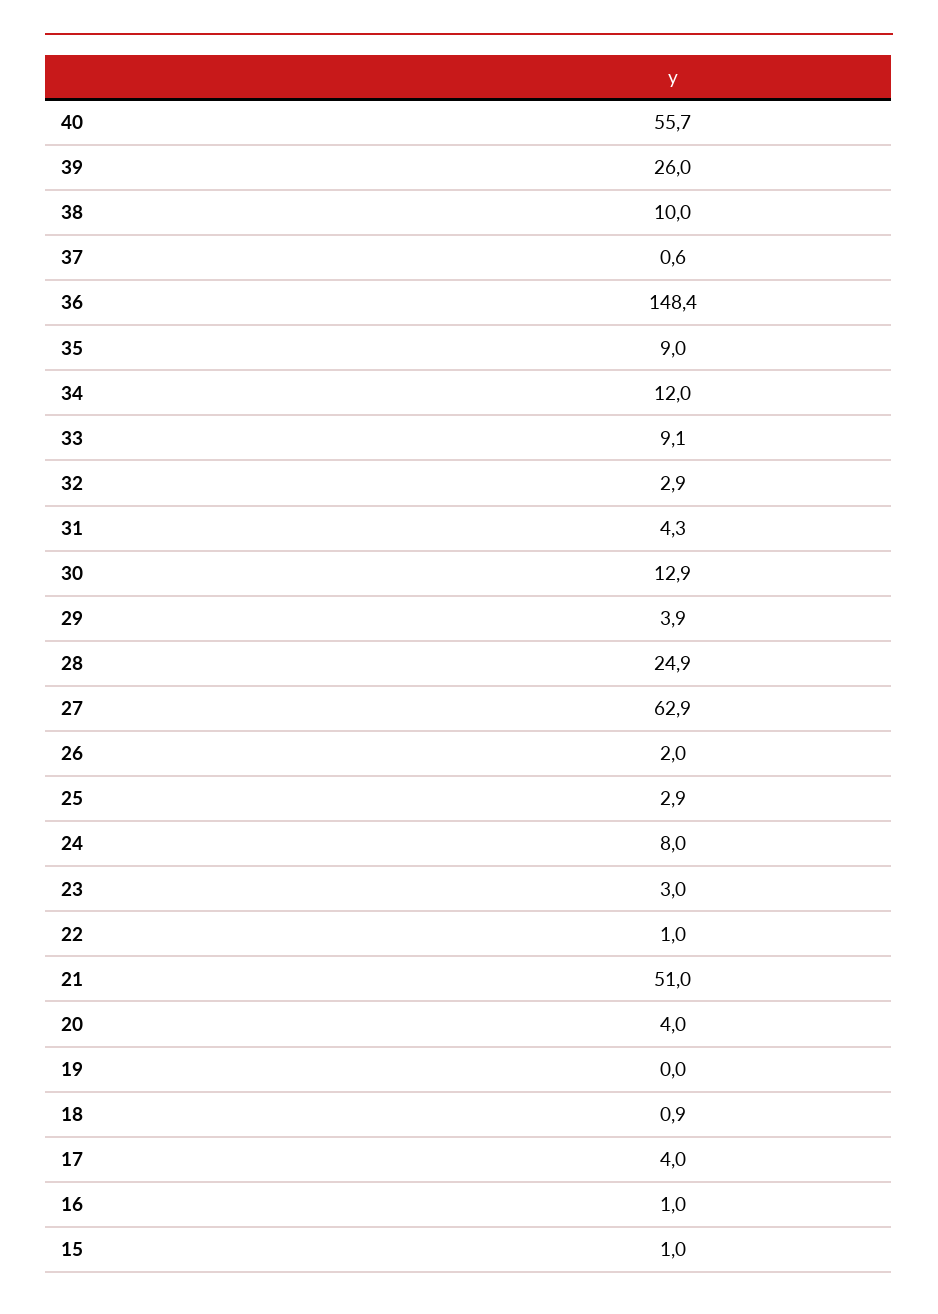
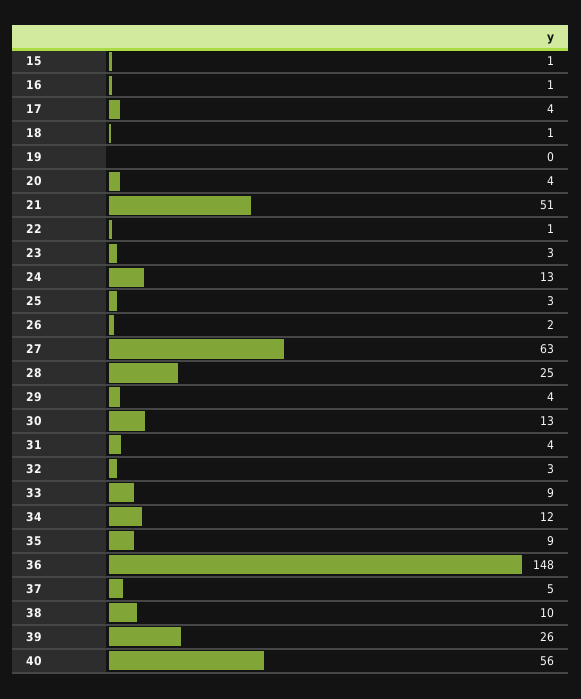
  {
    "40": 55.7,
    "39": 26,
    "38": 10,
-   "37": 0.6,
+   "37": 5,
    "36": 148.4,
    "35": 9,
    "34": 12,
    "33": 9.1,
    "32": 2.9,
    "31": 4.3,
    "30": 12.9,
    "29": 3.9,
    "28": 24.9,
    "27": 62.9,
    "26": 2,
    "25": 2.9,
-   "24": 8,
+   "24": 13,
    "23": 3,
    "22": 1,
    "21": 51,
    "20": 4,
    "19": 0,
    "18": 0.9,
    "17": 4,
    "16": 1,
    "15": 1
  }

